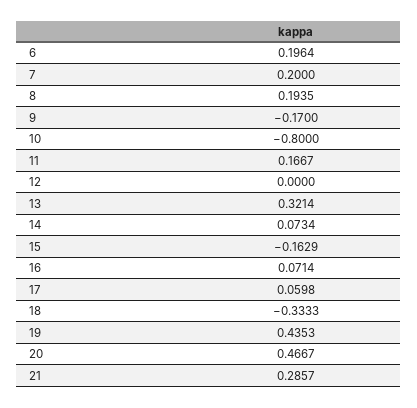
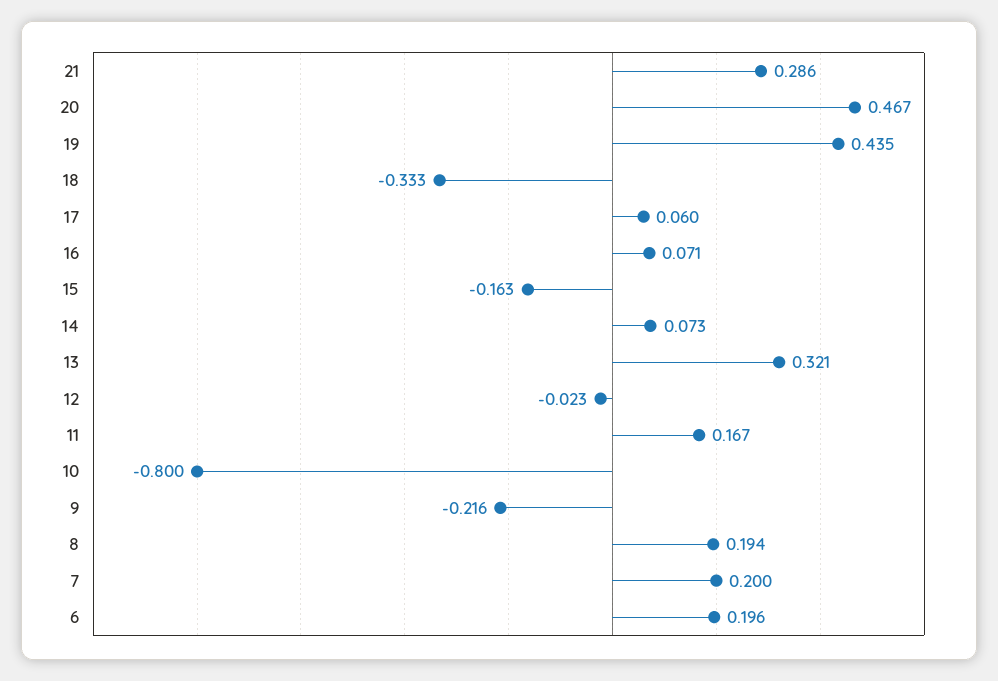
  {
    "6": 0.1964,
    "7": 0.2,
    "8": 0.1935,
-   "9": -0.17,
+   "9": -0.216,
    "10": -0.8,
    "11": 0.1667,
-   "12": 0,
+   "12": -0.023,
    "13": 0.3214,
    "14": 0.0734,
    "15": -0.1629,
    "16": 0.0714,
    "17": 0.0598,
    "18": -0.3333,
    "19": 0.4353,
    "20": 0.4667,
    "21": 0.2857
  }

